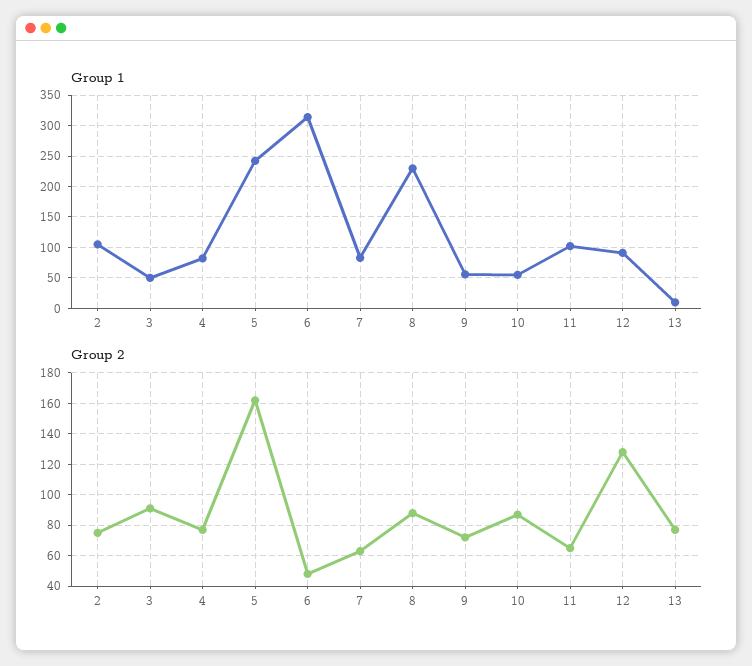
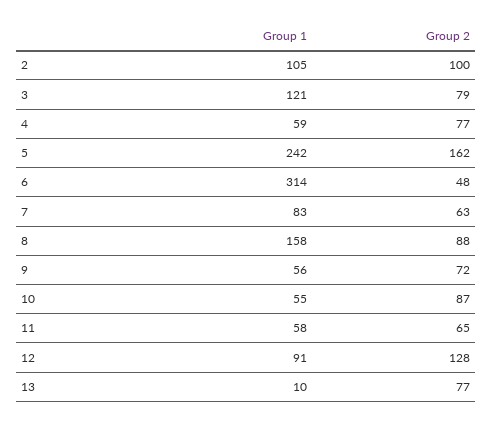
  {
    "Group 1": {
      "2": 105,
-     "3": 50,
+     "3": 121,
-     "4": 80,
+     "4": 59,
      "5": 242,
      "6": 314,
      "7": 83,
-     "8": 230,
+     "8": 158,
      "9": 56,
      "10": 55,
-     "11": 100,
+     "11": 58,
      "12": 91,
      "13": 10
    },
    "Group 2": {
-     "2": 75,
+     "2": 100,
-     "3": 90,
+     "3": 79,
      "4": 77,
      "5": 162,
      "6": 48,
      "7": 63,
      "8": 88,
      "9": 72,
      "10": 87,
      "11": 65,
      "12": 128,
      "13": 77
    }
  }

